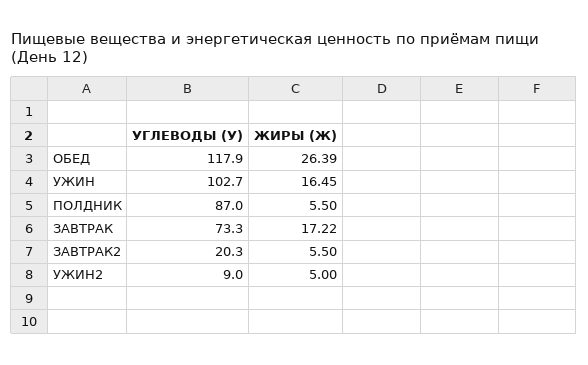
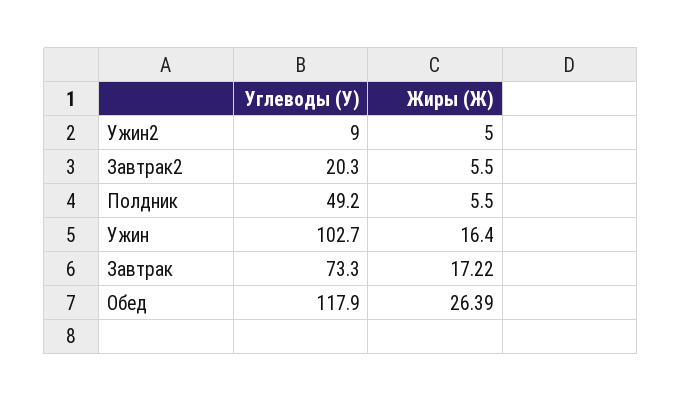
  {
    "УГЛЕВОДЫ (У)": {
      "ОБЕД": 117.9,
      "УЖИН": 102.7,
-     "ПОЛДНИК": 87,
+     "ПОЛДНИК": 49.2,
      "ЗАВТРАК": 73.3,
      "ЗАВТРАК2": 20.3,
      "УЖИН2": 9
    },
    "ЖИРЫ (Ж)": {
      "ОБЕД": 26.39,
-     "УЖИН": 16.45,
+     "УЖИН": 16.4,
      "ПОЛДНИК": 5.5,
      "ЗАВТРАК": 17.22,
      "ЗАВТРАК2": 5.5,
      "УЖИН2": 5
    }
  }

